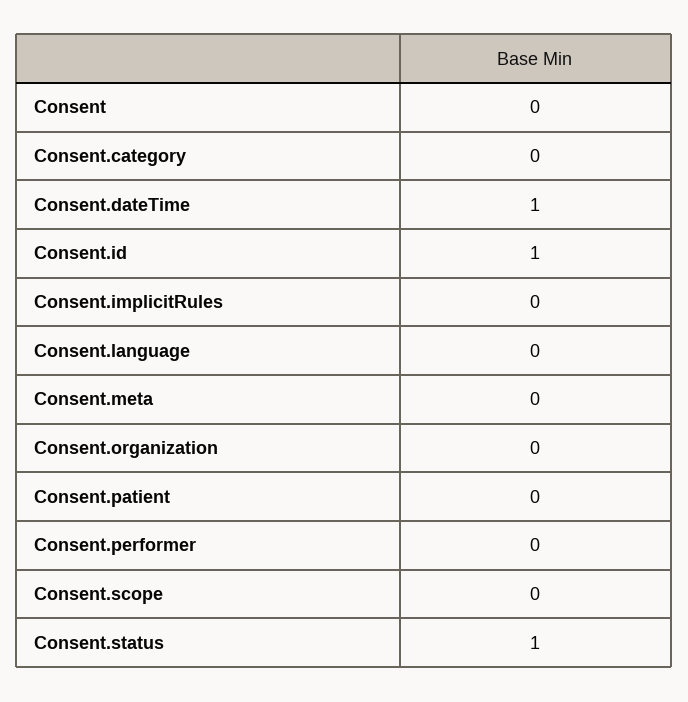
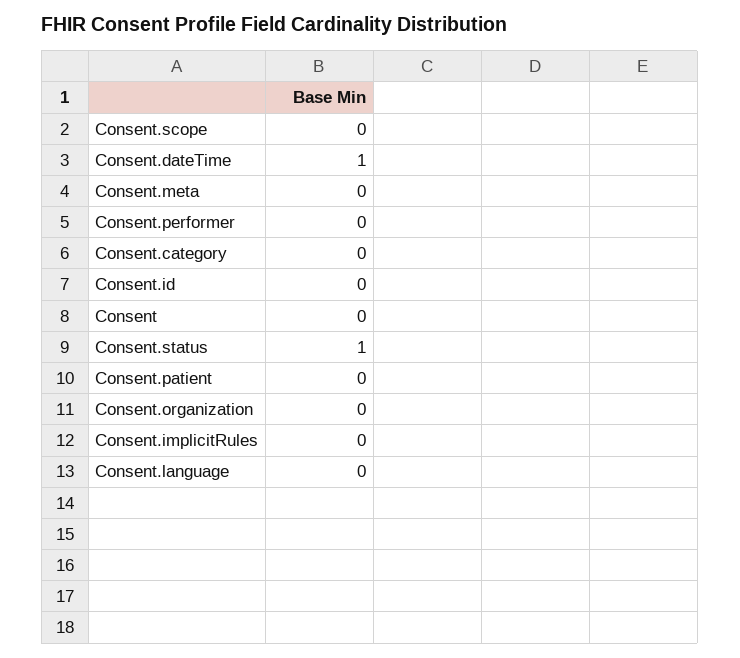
  {
    "Consent": 0,
    "Consent.category": 0,
    "Consent.dateTime": 1,
-   "Consent.id": 1,
+   "Consent.id": 0,
    "Consent.implicitRules": 0,
    "Consent.language": 0,
    "Consent.meta": 0,
    "Consent.organization": 0,
    "Consent.patient": 0,
    "Consent.performer": 0,
    "Consent.scope": 0,
    "Consent.status": 1
  }

